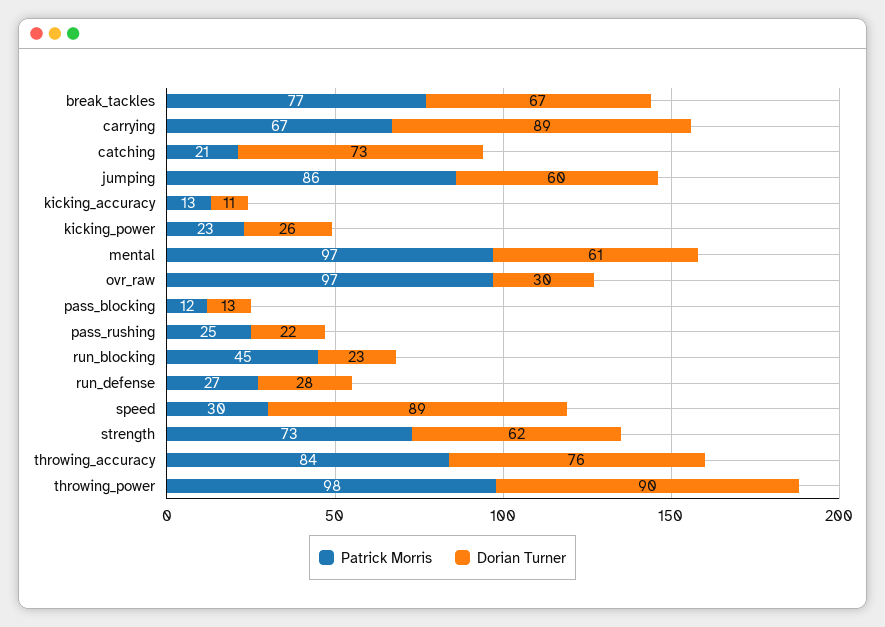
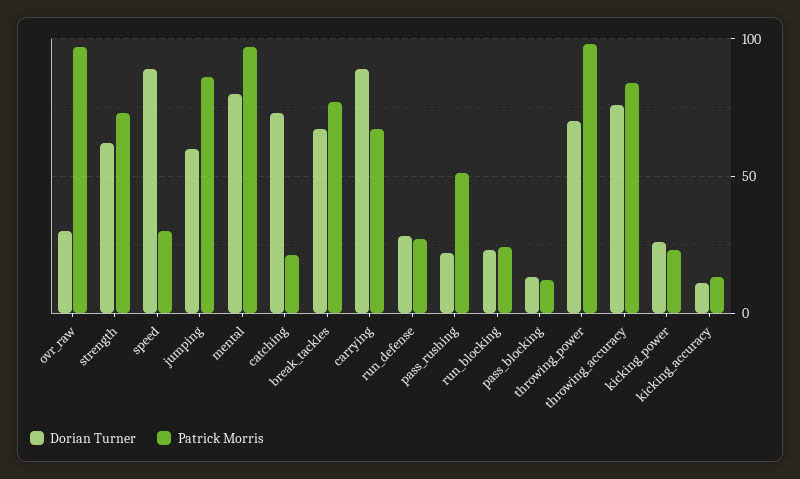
  {
    "Patrick Morris": {
      "break_tackles": 77,
      "carrying": 67,
      "catching": 21,
      "jumping": 86,
      "kicking_accuracy": 13,
      "kicking_power": 23,
      "mental": 97,
      "ovr_raw": 97,
      "pass_blocking": 12,
-     "pass_rushing": 25,
+     "pass_rushing": 50,
-     "run_blocking": 45,
+     "run_blocking": 25,
      "run_defense": 27,
      "speed": 30,
      "strength": 73,
      "throwing_accuracy": 84,
      "throwing_power": 98
    },
    "Dorian Turner": {
      "break_tackles": 67,
      "carrying": 89,
      "catching": 73,
      "jumping": 60,
      "kicking_accuracy": 11,
      "kicking_power": 26,
-     "mental": 61,
+     "mental": 80,
      "ovr_raw": 30,
      "pass_blocking": 13,
      "pass_rushing": 22,
      "run_blocking": 23,
      "run_defense": 28,
      "speed": 89,
      "strength": 62,
      "throwing_accuracy": 76,
-     "throwing_power": 90
+     "throwing_power": 70
    }
  }

